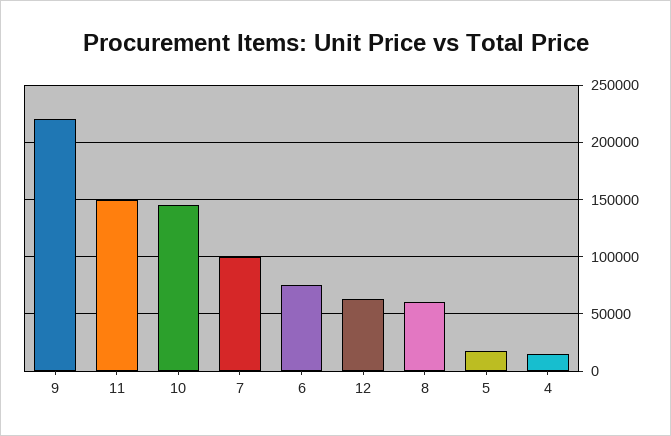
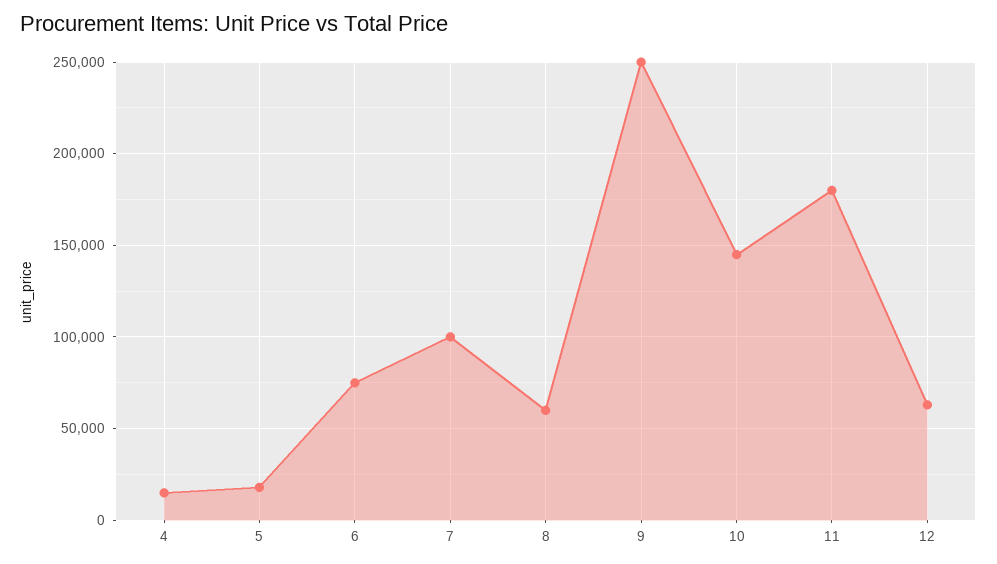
  {
-   "9": 220000,
+   "9": 250000,
-   "11": 150000,
+   "11": 180000,
    "10": 145000,
    "7": 100000,
    "6": 75000,
    "12": 65000,
    "8": 60000,
    "5": 20000,
    "4": 15000
  }

